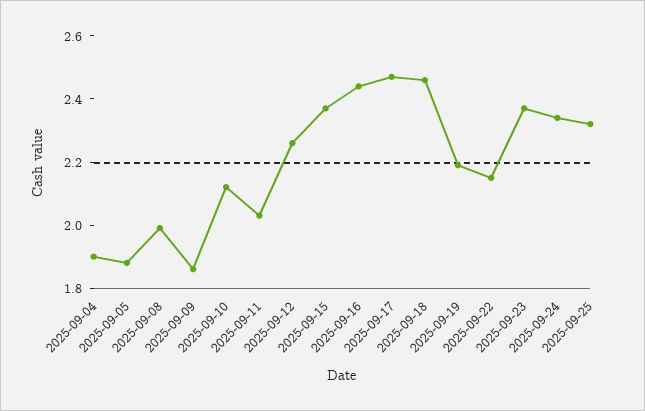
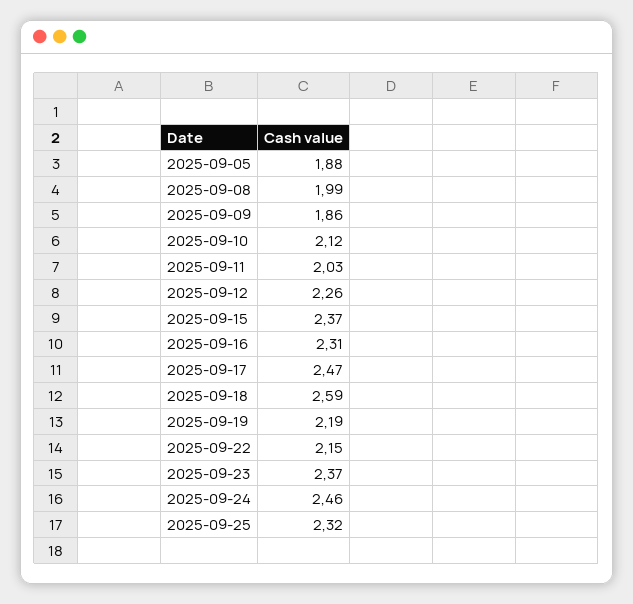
  {
-   "2025-09-04": 1.9,
    "2025-09-05": 1.88,
    "2025-09-08": 1.99,
    "2025-09-09": 1.86,
    "2025-09-10": 2.12,
    "2025-09-11": 2.03,
    "2025-09-12": 2.26,
    "2025-09-15": 2.37,
-   "2025-09-16": 2.45,
+   "2025-09-16": 2.31,
    "2025-09-17": 2.47,
-   "2025-09-18": 2.45,
+   "2025-09-18": 2.59,
    "2025-09-19": 2.19,
    "2025-09-22": 2.15,
    "2025-09-23": 2.37,
-   "2025-09-24": 2.35,
+   "2025-09-24": 2.46,
    "2025-09-25": 2.32
  }

